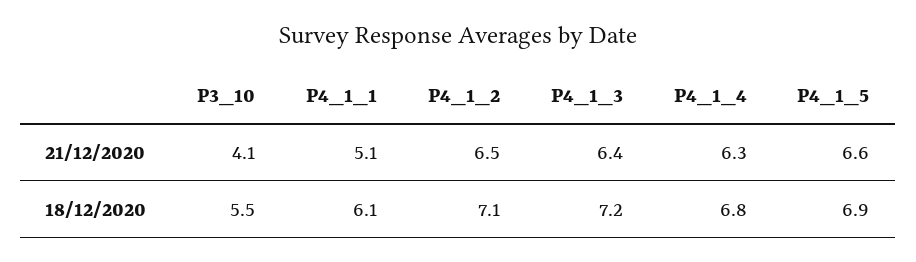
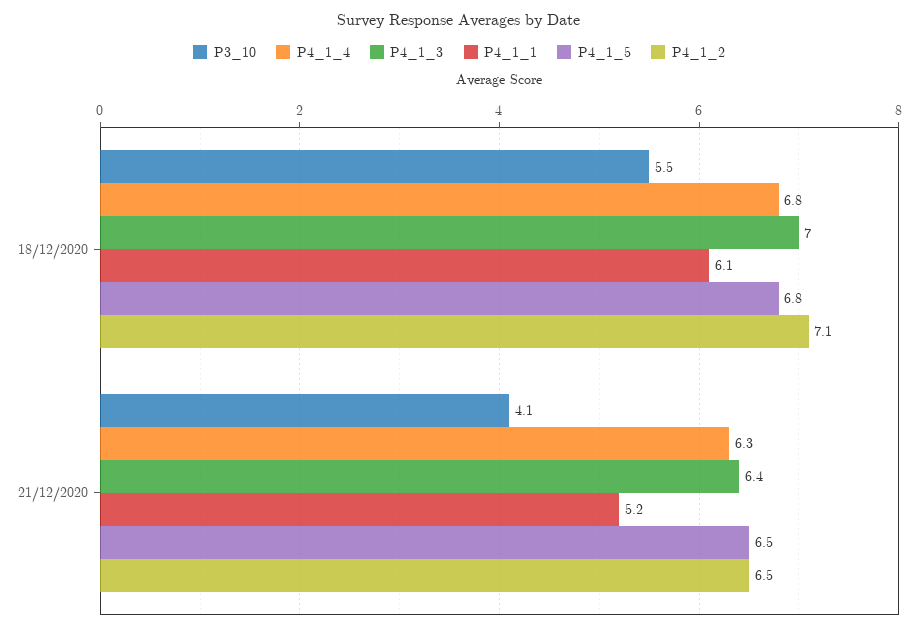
  {
    "P3_10": {
      "21/12/2020": 4.1,
      "18/12/2020": 5.5
    },
    "P4_1_1": {
-     "21/12/2020": 5.1,
+     "21/12/2020": 5.2,
      "18/12/2020": 6.1
    },
    "P4_1_2": {
      "21/12/2020": 6.5,
      "18/12/2020": 7.1
    },
    "P4_1_3": {
      "21/12/2020": 6.4,
-     "18/12/2020": 7.2
+     "18/12/2020": 7
    },
    "P4_1_4": {
      "21/12/2020": 6.3,
      "18/12/2020": 6.8
    },
    "P4_1_5": {
-     "21/12/2020": 6.6,
+     "21/12/2020": 6.5,
-     "18/12/2020": 6.9
+     "18/12/2020": 6.8
    }
  }

